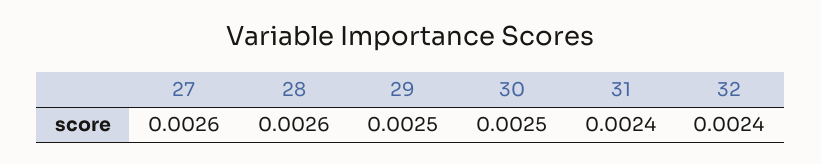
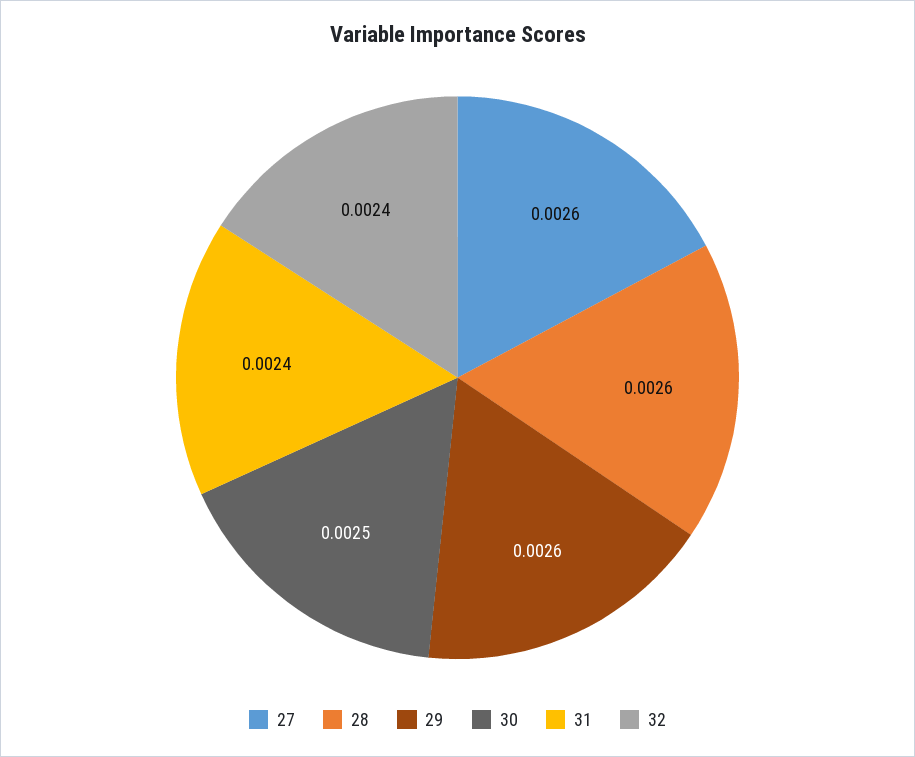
  {
    "27": 0.0026,
    "28": 0.0026,
-   "29": 0.0025,
+   "29": 0.0026,
    "30": 0.0025,
    "31": 0.0024,
    "32": 0.0024
  }

